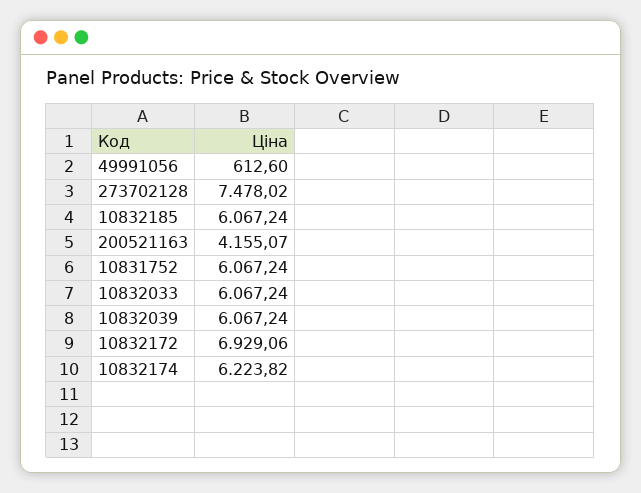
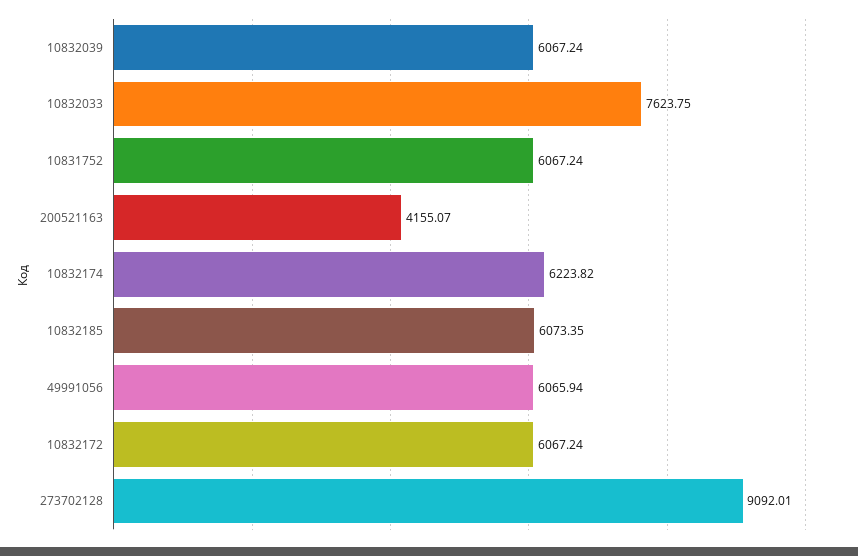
  {
-   "49991056": 612.6,
+   "49991056": 6065.94,
-   "273702128": 7478.02,
+   "273702128": 9092.01,
-   "10832185": 6067.24,
+   "10832185": 6073.35,
    "200521163": 4155.07,
    "10831752": 6067.24,
-   "10832033": 6067.24,
+   "10832033": 7623.75,
    "10832039": 6067.24,
-   "10832172": 6929.06,
+   "10832172": 6067.24,
    "10832174": 6223.82
  }

